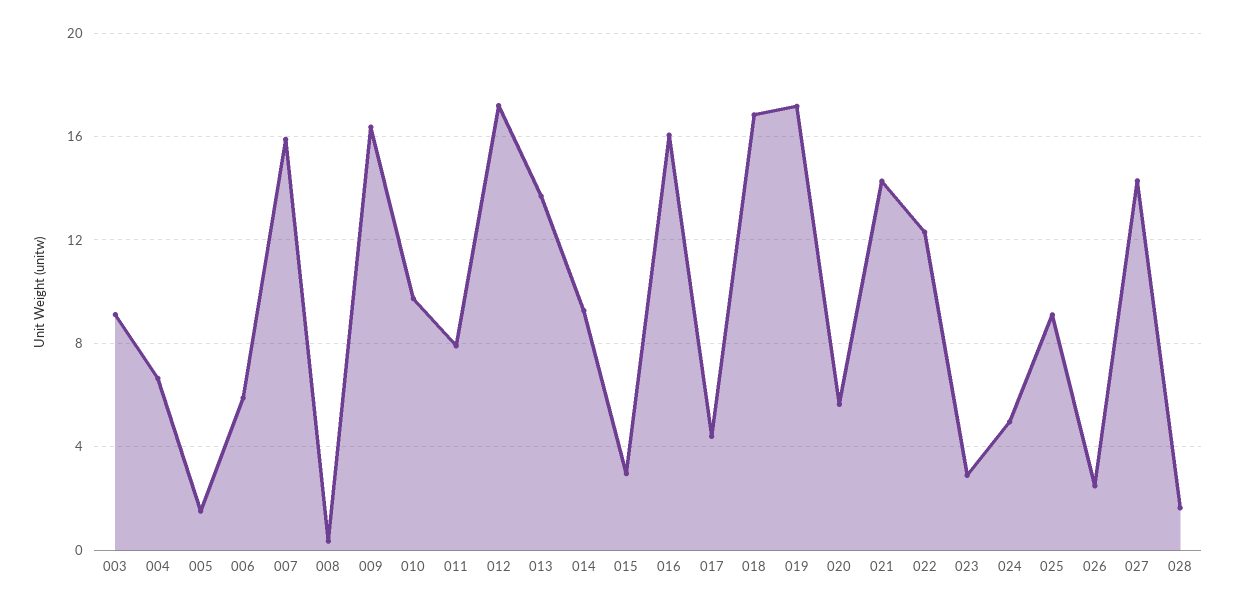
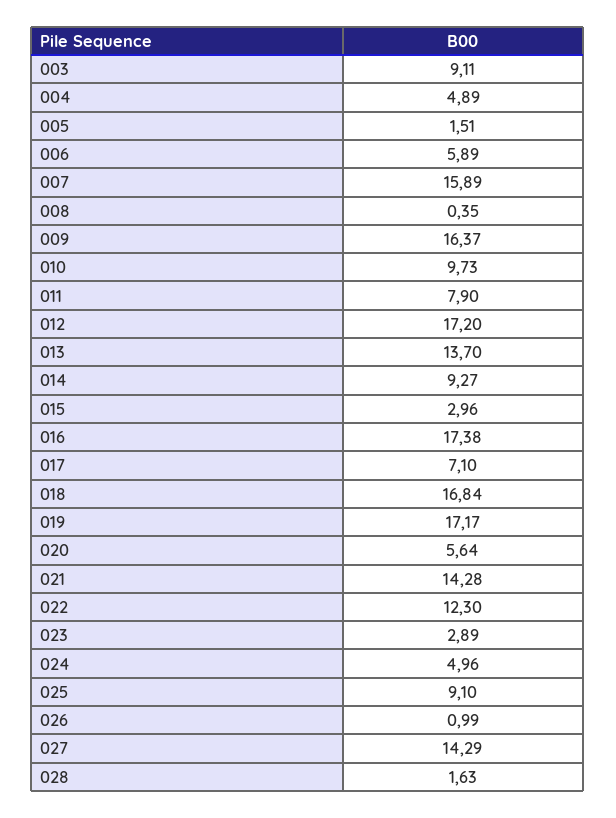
  {
    "003": 9.11,
-   "004": 6.5,
+   "004": 4.89,
    "005": 1.51,
    "006": 5.89,
    "007": 15.89,
    "008": 0.35,
    "009": 16.37,
    "010": 9.73,
    "011": 7.9,
    "012": 17.2,
    "013": 13.7,
    "014": 9.27,
    "015": 2.96,
-   "016": 16,
+   "016": 17.38,
-   "017": 4.5,
+   "017": 7.1,
    "018": 16.84,
    "019": 17.17,
    "020": 5.64,
    "021": 14.28,
    "022": 12.3,
    "023": 2.89,
    "024": 4.96,
    "025": 9.1,
-   "026": 2.5,
+   "026": 0.99,
    "027": 14.29,
    "028": 1.63
  }

